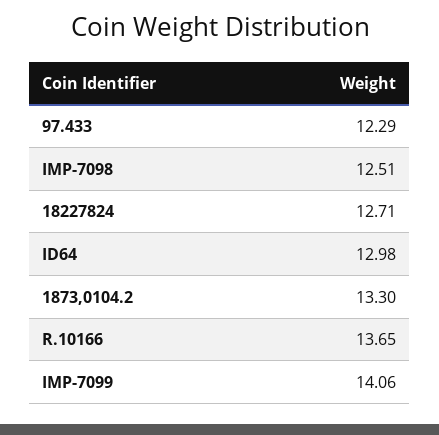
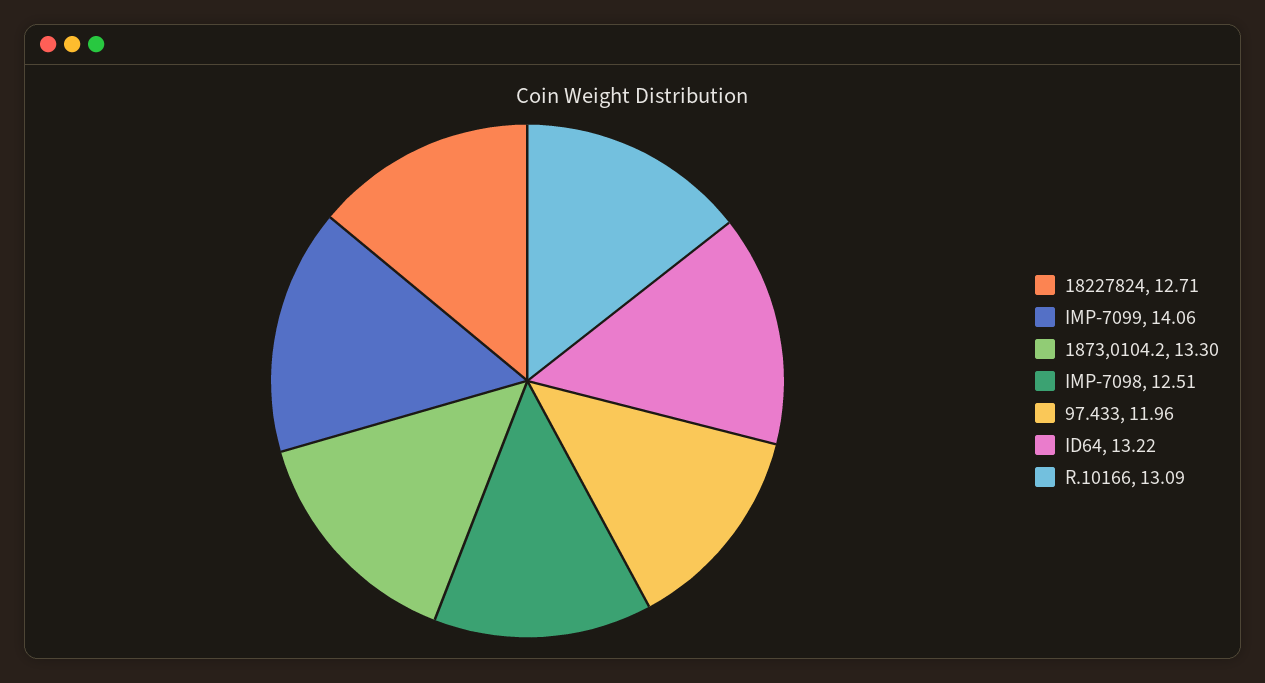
  {
-   "97.433": 12.29,
+   "97.433": 11.96,
    "IMP-7098": 12.51,
    "18227824": 12.71,
-   "ID64": 12.98,
+   "ID64": 13.22,
    "1873,0104.2": 13.3,
-   "R.10166": 13.65,
+   "R.10166": 13.09,
    "IMP-7099": 14.06
  }

